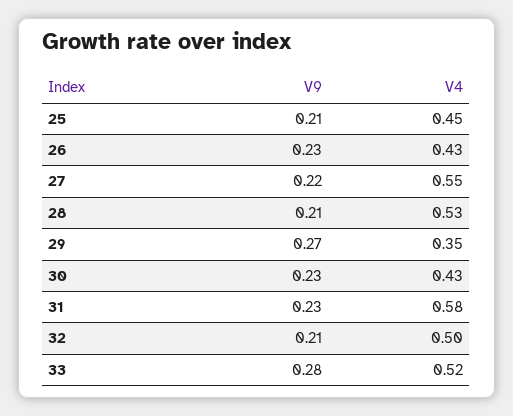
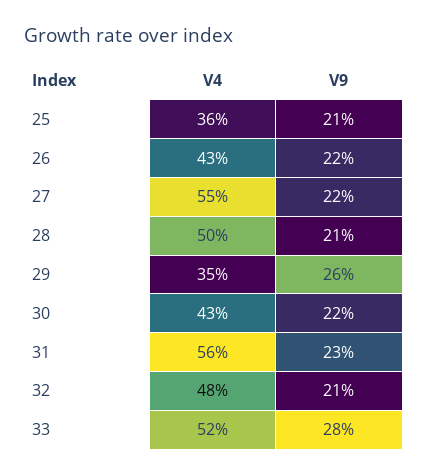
  {
    "V9": {
      "25": 0.21,
-     "26": 0.23,
+     "26": 0.22,
      "27": 0.22,
      "28": 0.21,
-     "29": 0.27,
+     "29": 0.26,
-     "30": 0.23,
+     "30": 0.22,
      "31": 0.23,
      "32": 0.21,
      "33": 0.28
    },
    "V4": {
-     "25": 0.45,
+     "25": 0.36,
      "26": 0.43,
      "27": 0.55,
-     "28": 0.53,
+     "28": 0.5,
      "29": 0.35,
      "30": 0.43,
-     "31": 0.58,
+     "31": 0.56,
-     "32": 0.5,
+     "32": 0.48,
      "33": 0.52
    }
  }

